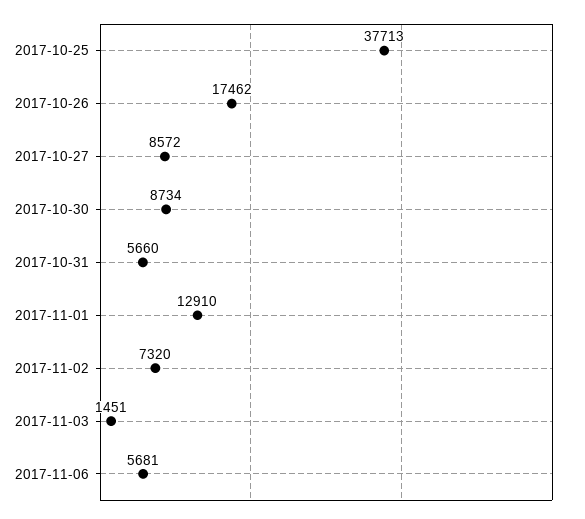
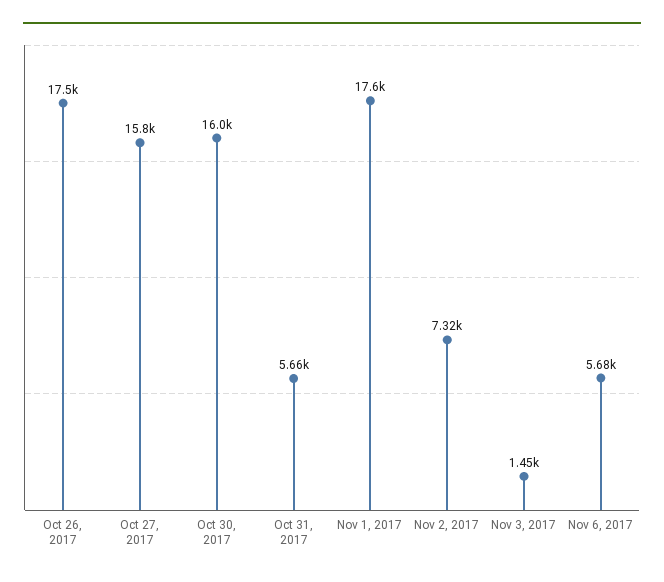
  {
-   "2017-10-25": 37713,
    "2017-10-26": 17462,
-   "2017-10-27": 8572,
+   "2017-10-27": 15800,
-   "2017-10-30": 8734,
+   "2017-10-30": 16000,
    "2017-10-31": 5660,
-   "2017-11-01": 12910,
+   "2017-11-01": 17600,
    "2017-11-02": 7320,
    "2017-11-03": 1451,
    "2017-11-06": 5681
  }

